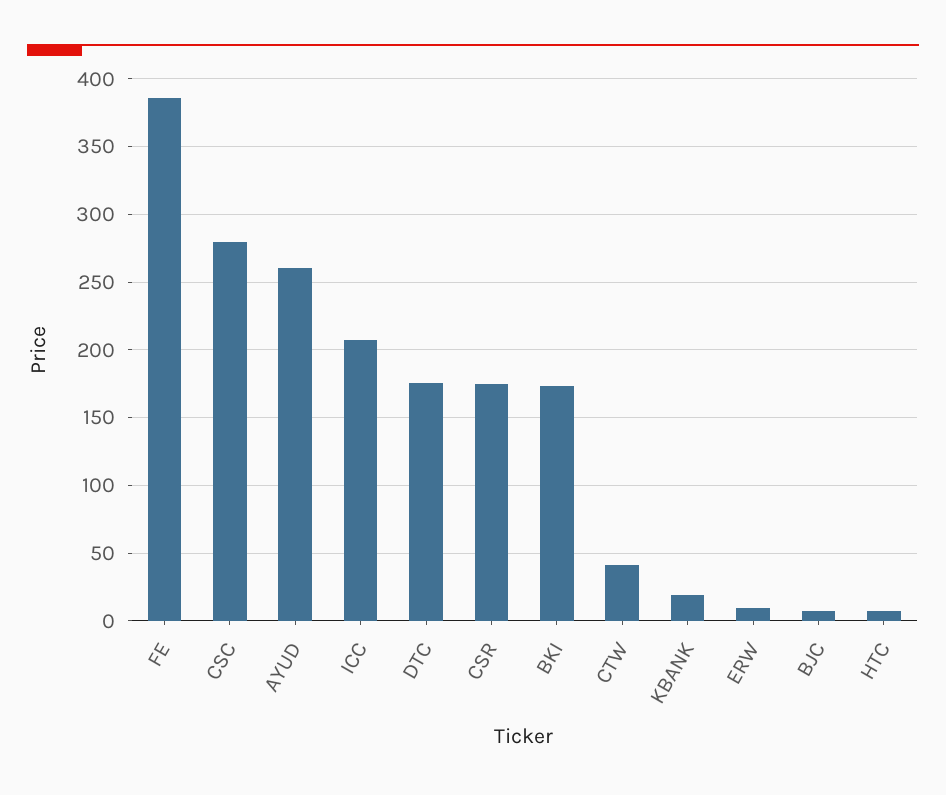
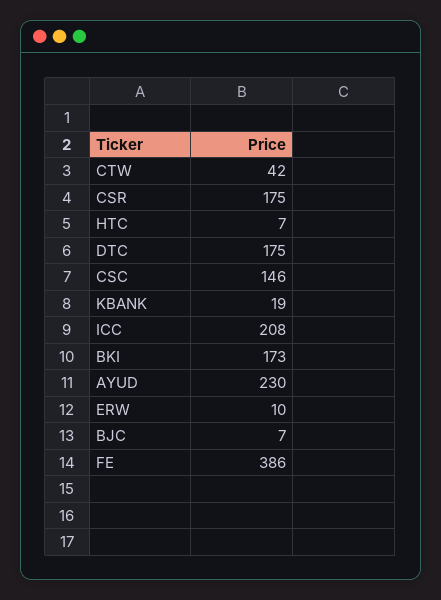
  {
    "FE": 386,
-   "CSC": 280,
+   "CSC": 146,
-   "AYUD": 260,
+   "AYUD": 230,
    "ICC": 208,
    "DTC": 175,
    "CSR": 175,
    "BKI": 173,
    "CTW": 42,
    "KBANK": 19,
    "ERW": 10,
    "BJC": 7,
    "HTC": 7
  }

